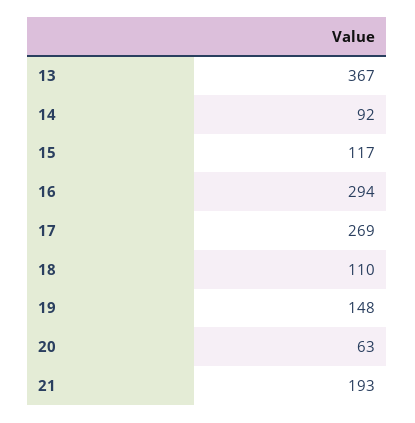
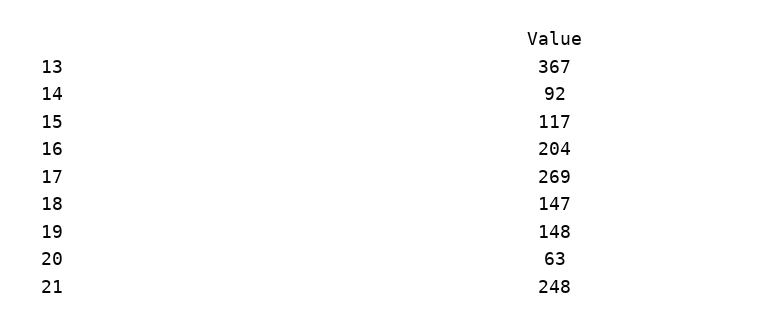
  {
    "13": 367,
    "14": 92,
    "15": 117,
-   "16": 294,
+   "16": 204,
    "17": 269,
-   "18": 110,
+   "18": 147,
    "19": 148,
    "20": 63,
-   "21": 193
+   "21": 248
  }

